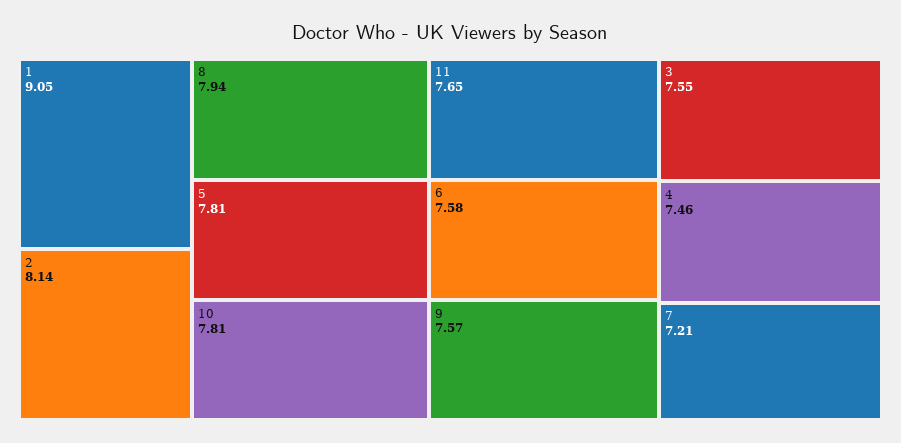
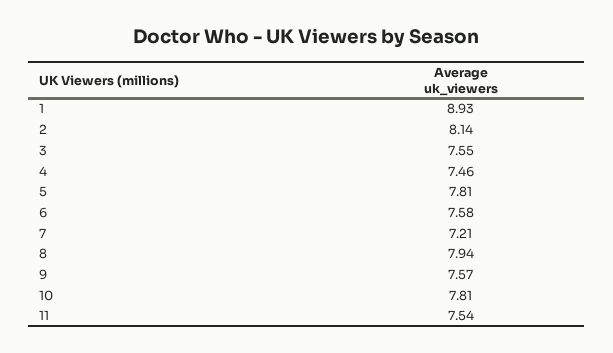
  {
-   "1": 9.05,
+   "1": 8.93,
    "2": 8.14,
    "8": 7.94,
    "5": 7.81,
    "10": 7.81,
-   "11": 7.65,
+   "11": 7.54,
    "6": 7.58,
    "9": 7.57,
    "3": 7.55,
    "4": 7.46,
    "7": 7.21
  }

